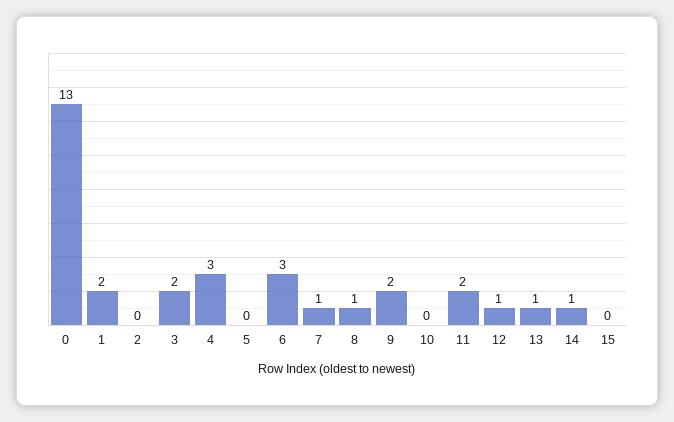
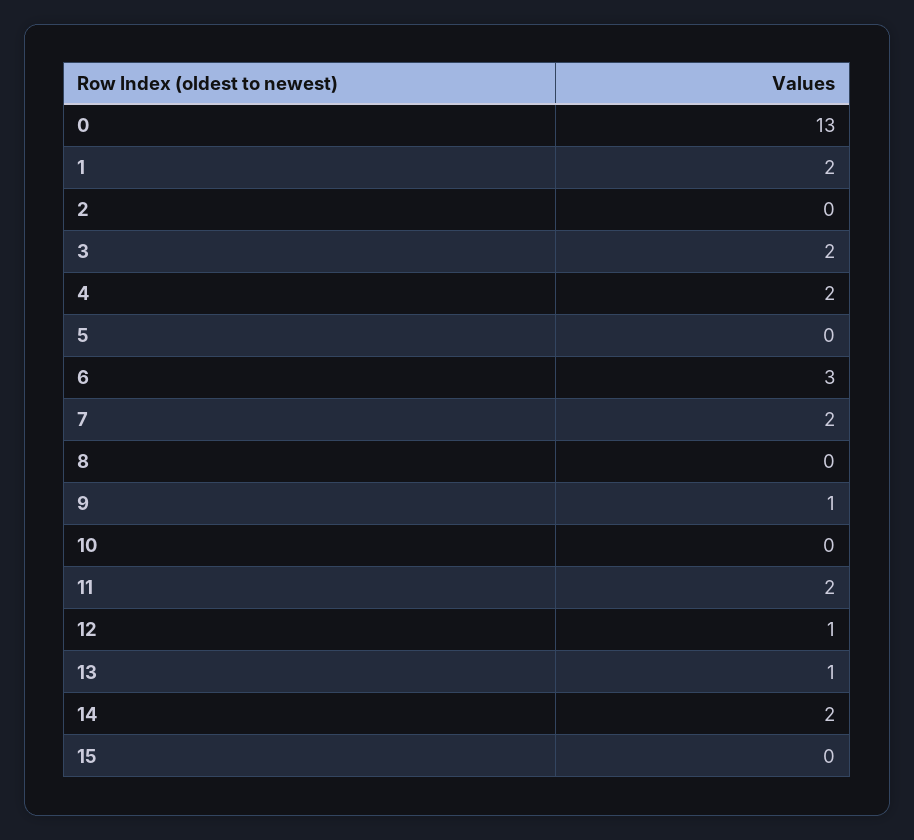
  {
    "0": 13,
    "1": 2,
    "2": 0,
    "3": 2,
-   "4": 3,
+   "4": 2,
    "5": 0,
    "6": 3,
-   "7": 1,
+   "7": 2,
-   "8": 1,
+   "8": 0,
-   "9": 2,
+   "9": 1,
    "10": 0,
    "11": 2,
    "12": 1,
    "13": 1,
-   "14": 1,
+   "14": 2,
    "15": 0
  }

